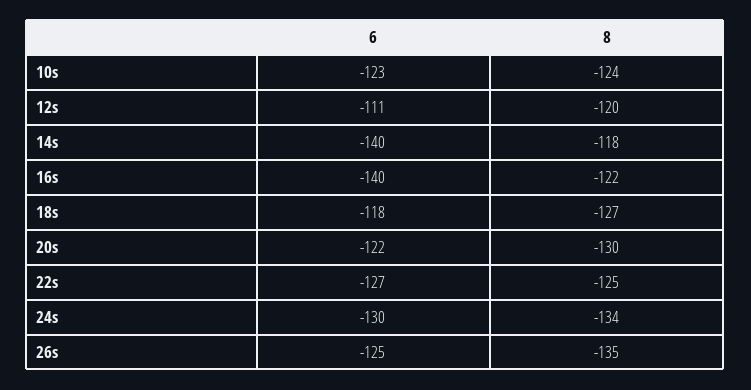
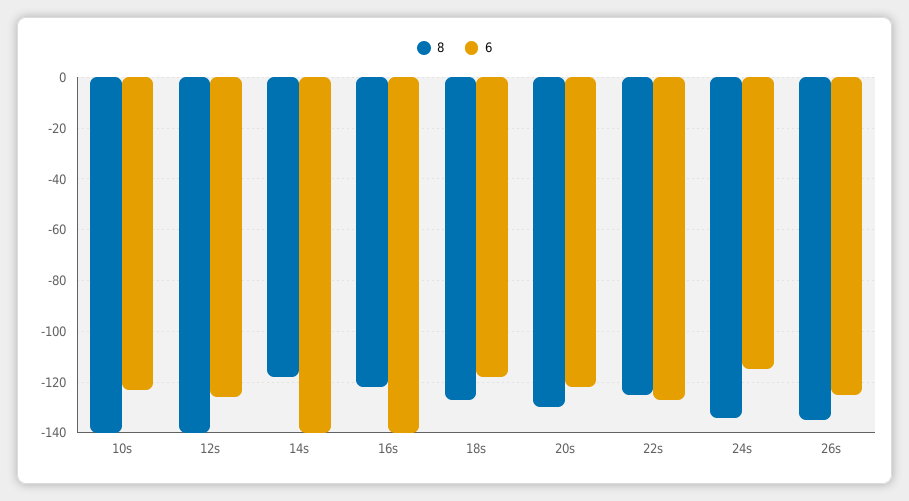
  {
    "6": {
      "10s": -123,
-     "12s": -111,
+     "12s": -125,
      "14s": -140,
      "16s": -140,
      "18s": -118,
      "20s": -122,
      "22s": -127,
-     "24s": -130,
+     "24s": -115,
      "26s": -125
    },
    "8": {
-     "10s": -124,
+     "10s": -140,
-     "12s": -120,
+     "12s": -140,
      "14s": -118,
      "16s": -122,
      "18s": -127,
      "20s": -130,
      "22s": -125,
      "24s": -134,
      "26s": -135
    }
  }

